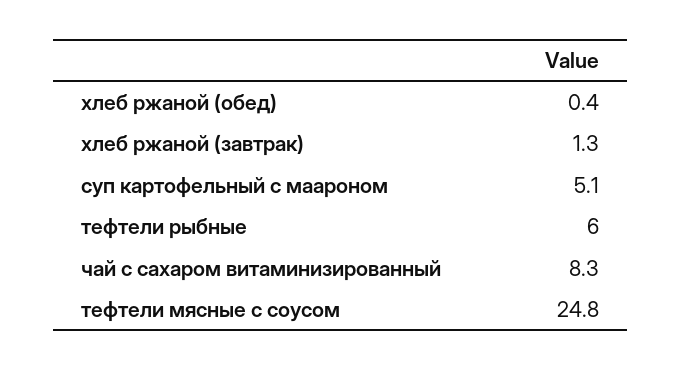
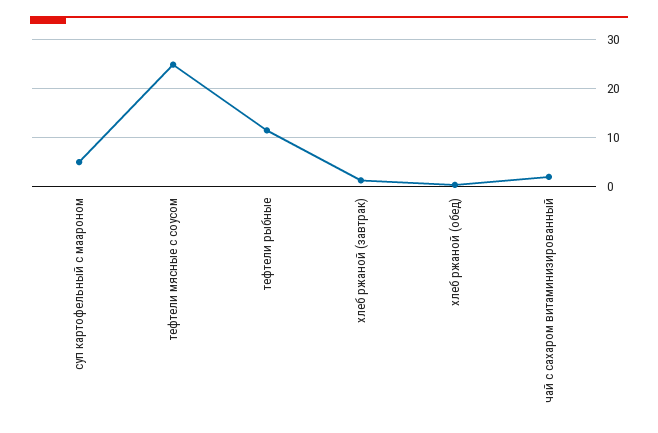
  {
    "хлеб ржаной (обед)": 0.4,
    "хлеб ржаной (завтрак)": 1.3,
    "суп картофельный с маароном": 5.1,
-   "тефтели рыбные": 6,
+   "тефтели рыбные": 12,
-   "чай с сахаром витаминизированный": 8.3,
+   "чай с сахаром витаминизированный": 2,
    "тефтели мясные с соусом": 24.8
  }

